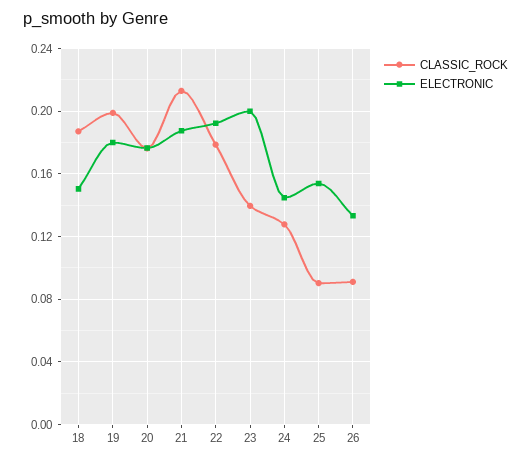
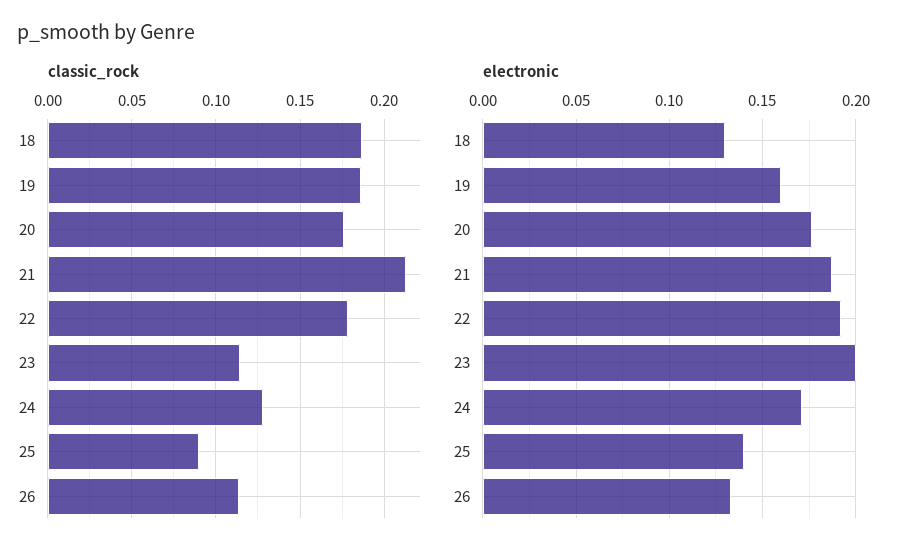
  {
    "CLASSIC_ROCK": {
      "18": 0.185,
-     "19": 0.2,
+     "19": 0.185,
      "20": 0.175,
      "21": 0.215,
      "22": 0.18,
-     "23": 0.14,
+     "23": 0.115,
      "24": 0.13,
      "25": 0.09,
-     "26": 0.09
+     "26": 0.115
    },
    "ELECTRONIC": {
-     "18": 0.15,
+     "18": 0.13,
-     "19": 0.18,
+     "19": 0.16,
      "20": 0.175,
      "21": 0.19,
      "22": 0.19,
      "23": 0.2,
-     "24": 0.145,
+     "24": 0.17,
-     "25": 0.155,
+     "25": 0.14,
      "26": 0.135
    }
  }

